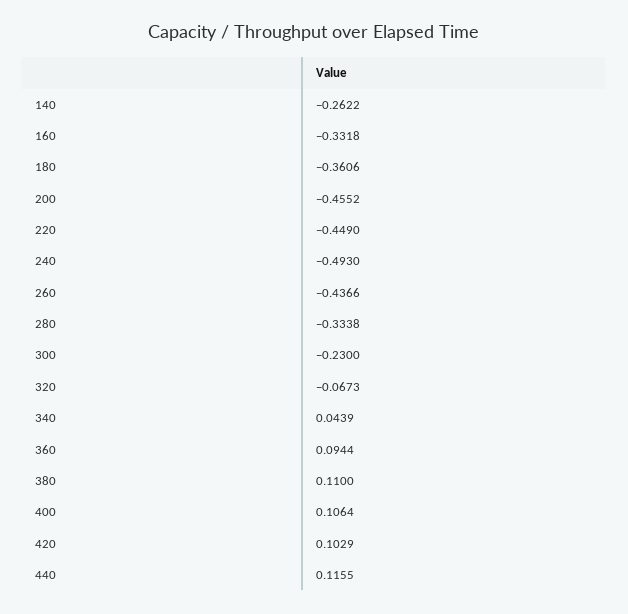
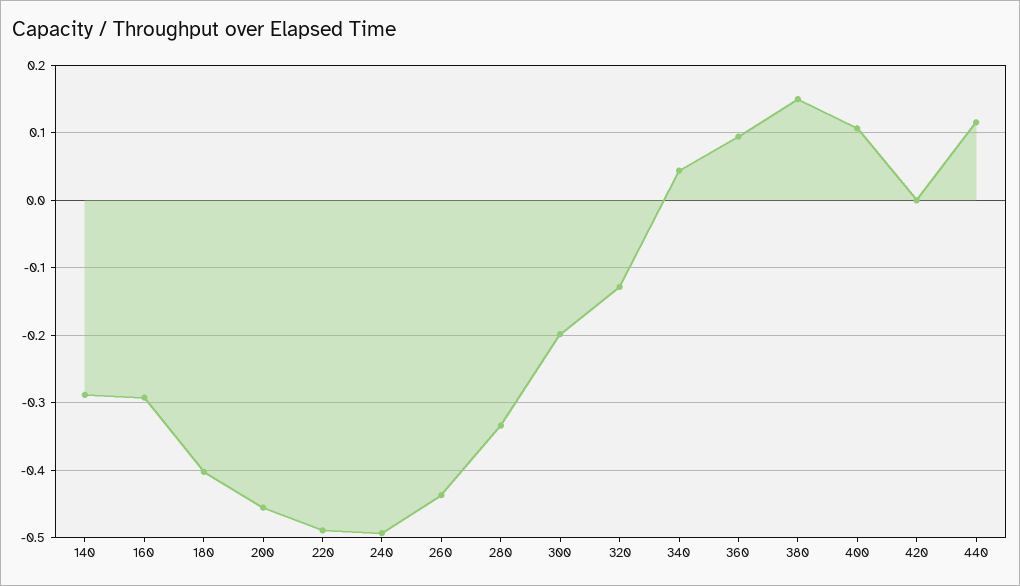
  {
-   "140": -0.2622,
+   "140": -0.29,
-   "160": -0.3318,
+   "160": -0.29,
-   "180": -0.3606,
+   "180": -0.4,
    "200": -0.4552,
-   "220": -0.449,
+   "220": -0.49,
    "240": -0.493,
    "260": -0.4366,
    "280": -0.3338,
-   "300": -0.23,
+   "300": -0.2,
-   "320": -0.0673,
+   "320": -0.13,
    "340": 0.0439,
    "360": 0.0944,
-   "380": 0.11,
+   "380": 0.15,
    "400": 0.1064,
-   "420": 0.1029,
+   "420": 0,
    "440": 0.1155
  }

